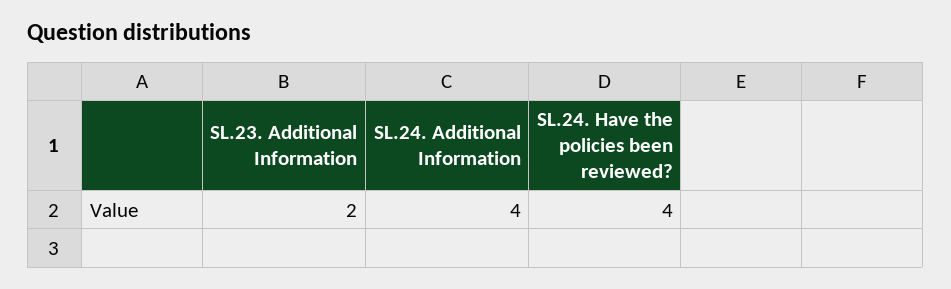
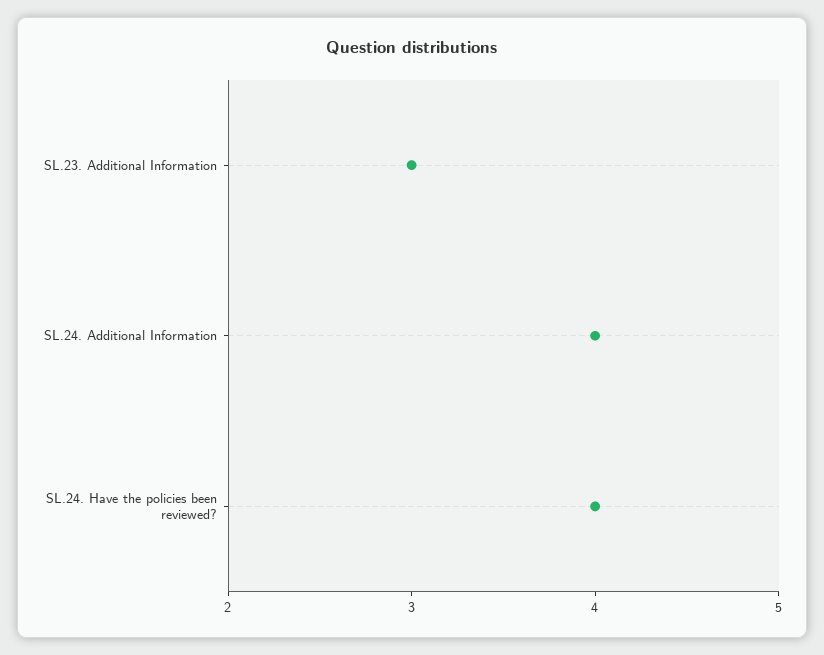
  {
-   "SL.23. Additional Information": 2,
+   "SL.23. Additional Information": 3,
    "SL.24. Additional Information": 4,
    "SL.24. Have the policies been reviewed?": 4
  }

